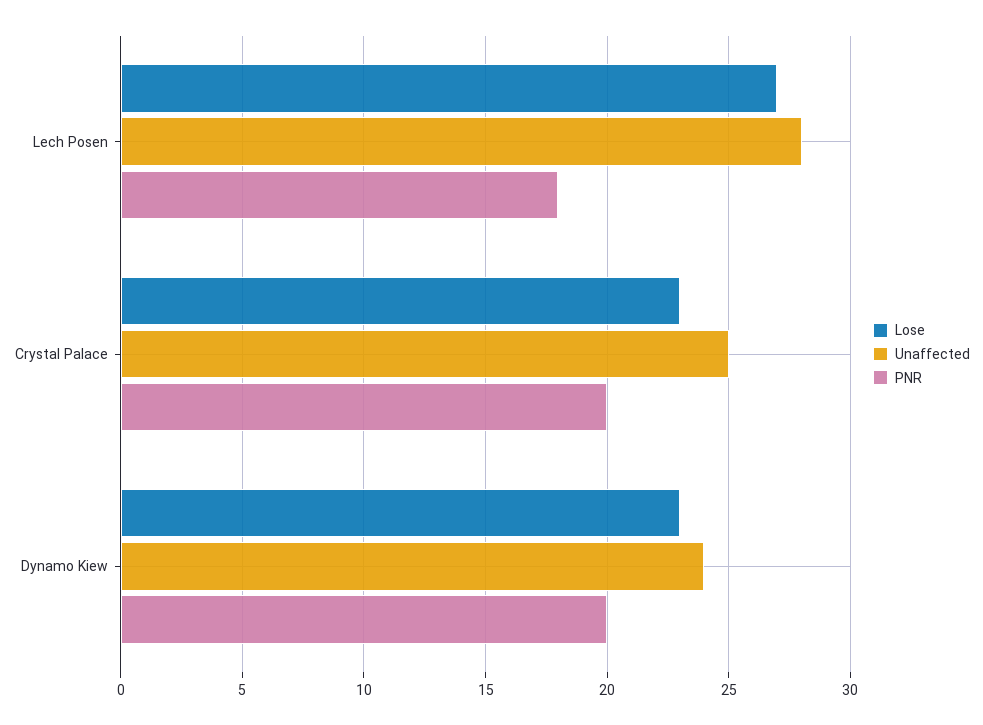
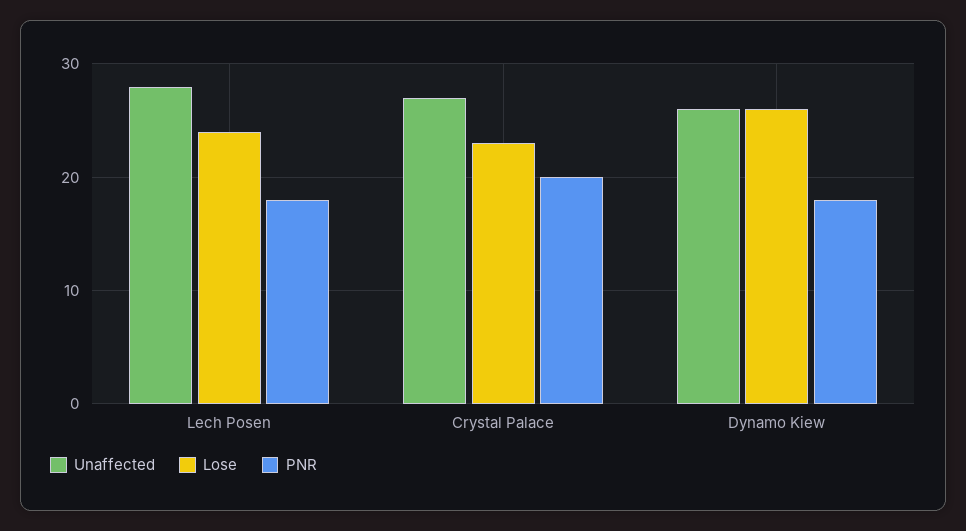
  {
    "Lose": {
-     "Lech Posen": 27,
+     "Lech Posen": 24,
      "Crystal Palace": 23,
-     "Dynamo Kiew": 23
+     "Dynamo Kiew": 26
    },
    "Unaffected": {
      "Lech Posen": 28,
-     "Crystal Palace": 25,
+     "Crystal Palace": 27,
-     "Dynamo Kiew": 24
+     "Dynamo Kiew": 26
    },
    "PNR": {
      "Lech Posen": 18,
      "Crystal Palace": 20,
-     "Dynamo Kiew": 20
+     "Dynamo Kiew": 18
    }
  }

